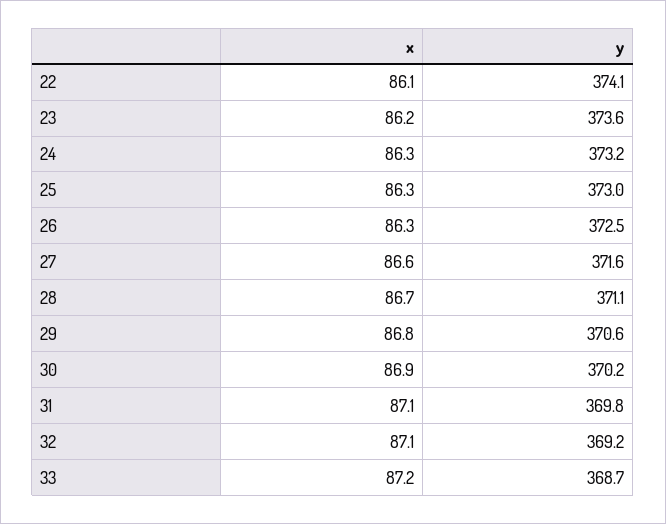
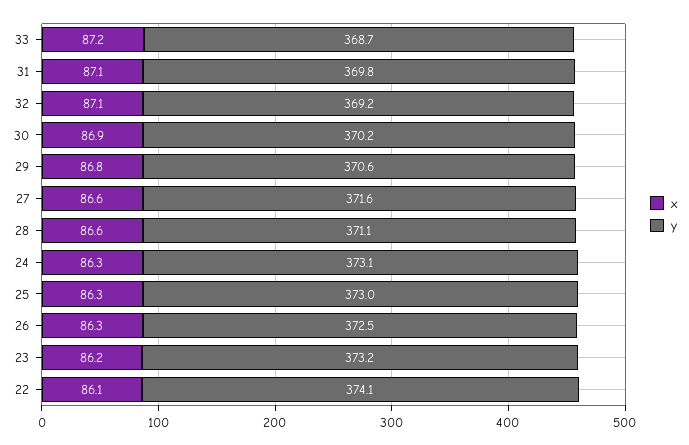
  {
    "x": {
      "22": 86.1,
      "23": 86.2,
      "24": 86.3,
      "25": 86.3,
      "26": 86.3,
      "27": 86.6,
-     "28": 86.7,
+     "28": 86.6,
      "29": 86.8,
      "30": 86.9,
      "31": 87.1,
      "32": 87.1,
      "33": 87.2
    },
    "y": {
      "22": 374.1,
-     "23": 373.6,
+     "23": 373.2,
-     "24": 373.2,
+     "24": 373.1,
      "25": 373,
      "26": 372.5,
      "27": 371.6,
      "28": 371.1,
      "29": 370.6,
      "30": 370.2,
      "31": 369.8,
      "32": 369.2,
      "33": 368.7
    }
  }

